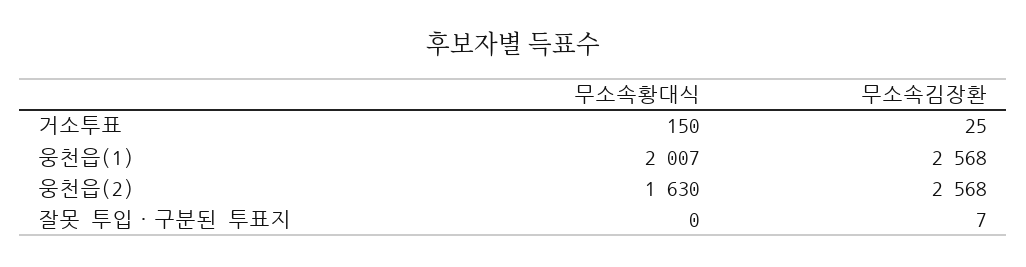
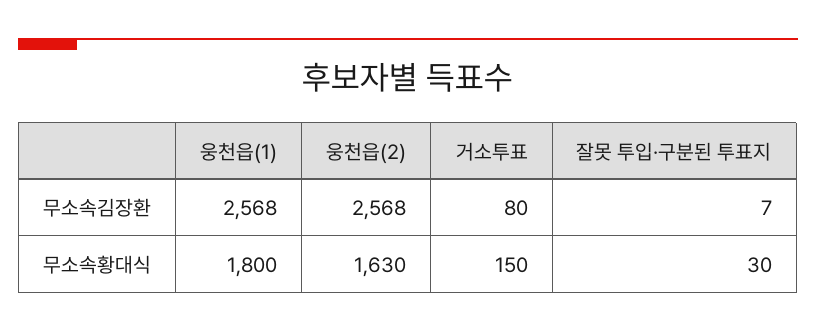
  {
    "무소속황대식": {
      "거소투표": 150,
-     "웅천읍(1)": 2007,
+     "웅천읍(1)": 1800,
      "웅천읍(2)": 1630,
-     "잘못 투입·구분된 투표지": 0
+     "잘못 투입·구분된 투표지": 30
    },
    "무소속김장환": {
-     "거소투표": 25,
+     "거소투표": 80,
      "웅천읍(1)": 2568,
      "웅천읍(2)": 2568,
      "잘못 투입·구분된 투표지": 7
    }
  }

